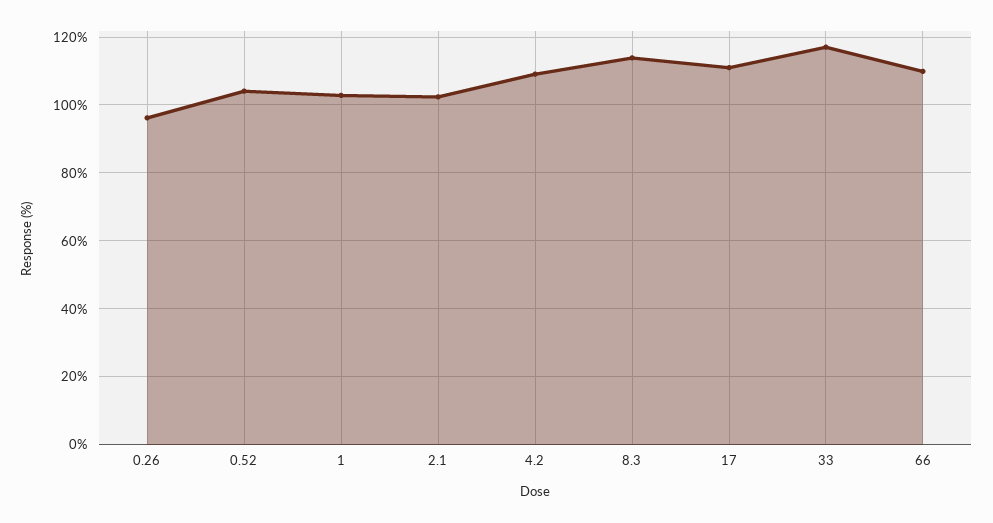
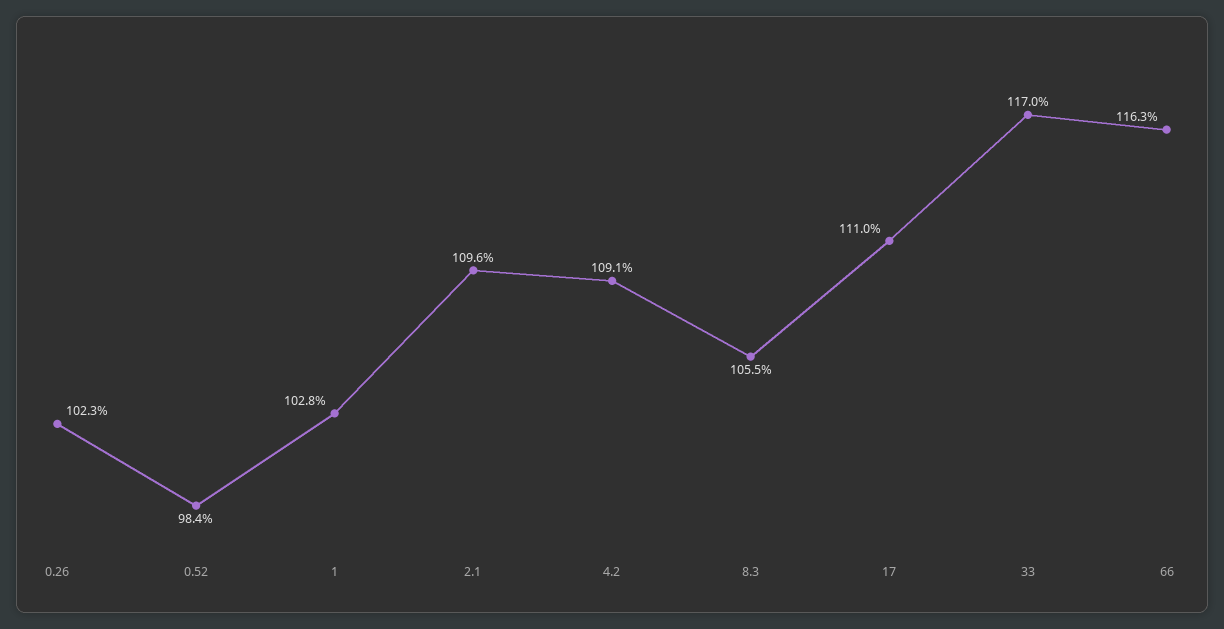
  {
-   "0.26": 96,
+   "0.26": 102.3,
-   "0.52": 104,
+   "0.52": 98.4,
    "1": 102.8,
-   "2.1": 102,
+   "2.1": 109.6,
    "4.2": 109.1,
-   "8.3": 114,
+   "8.3": 105.5,
    "17": 111,
    "33": 117,
-   "66": 110
+   "66": 116.3
  }

